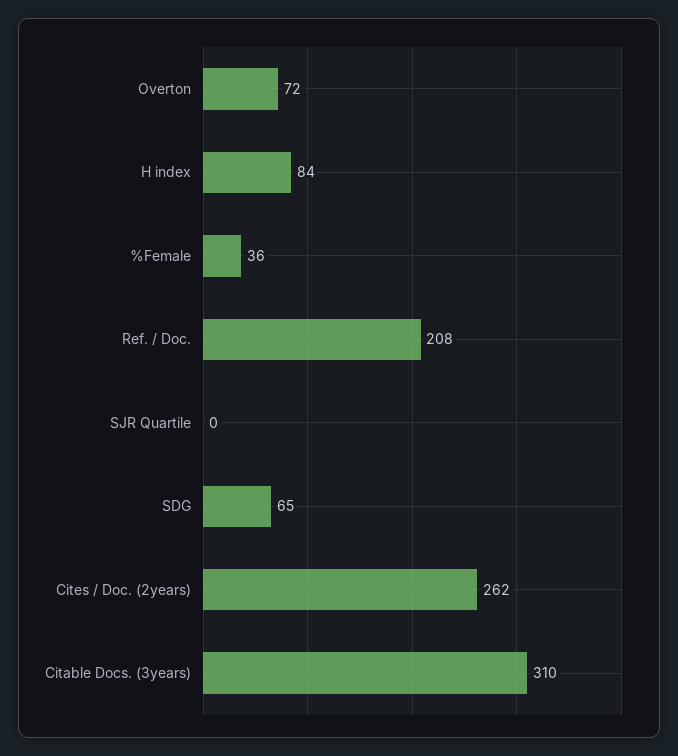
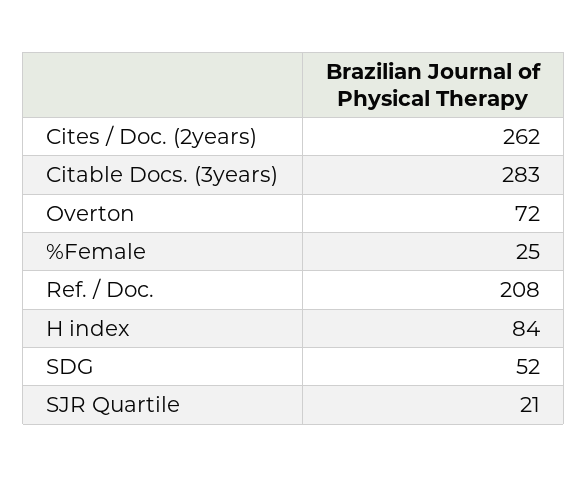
  {
    "Overton": 72,
    "H index": 84,
-   "%Female": 36,
+   "%Female": 25,
    "Ref. / Doc.": 208,
-   "SJR Quartile": 0,
+   "SJR Quartile": 21,
-   "SDG": 65,
+   "SDG": 52,
    "Cites / Doc. (2years)": 262,
-   "Citable Docs. (3years)": 310
+   "Citable Docs. (3years)": 283
  }

